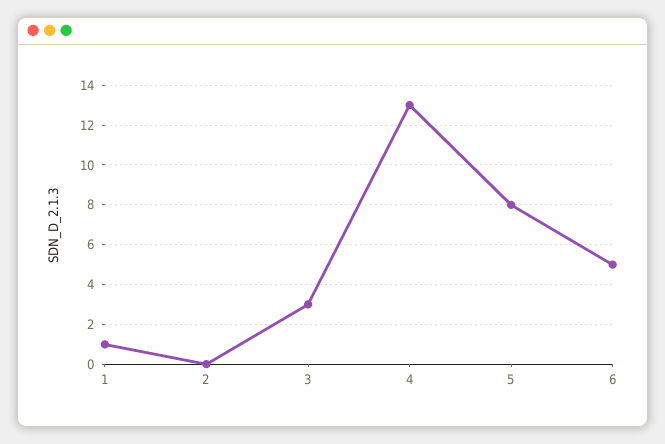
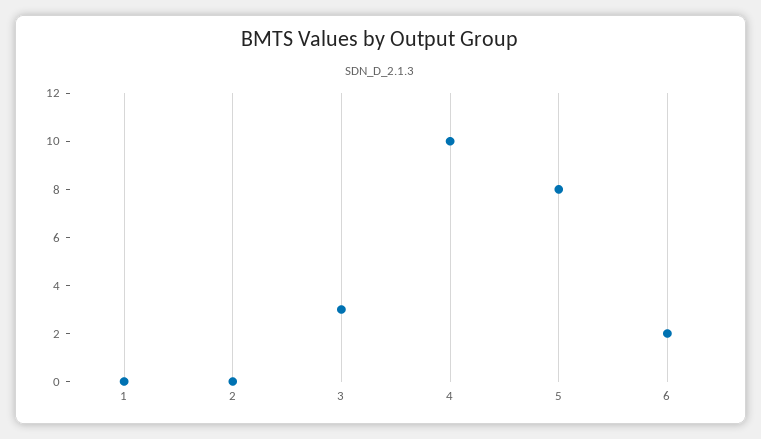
  {
-   "1": 1,
+   "1": 0,
    "2": 0,
    "3": 3,
-   "4": 13,
+   "4": 10,
    "5": 8,
-   "6": 5
+   "6": 2
  }

